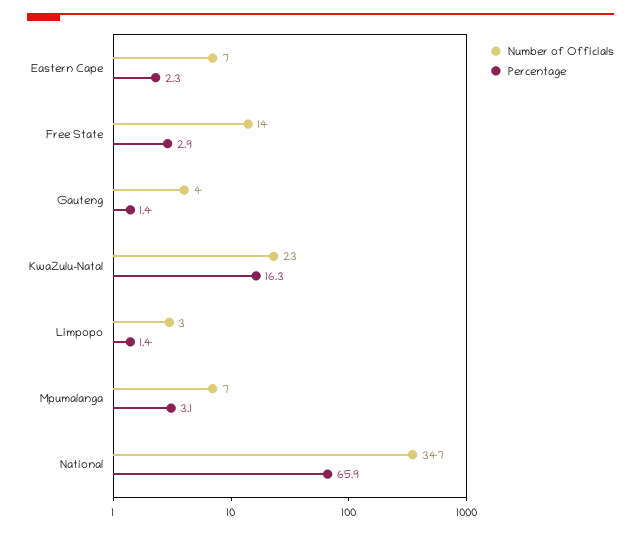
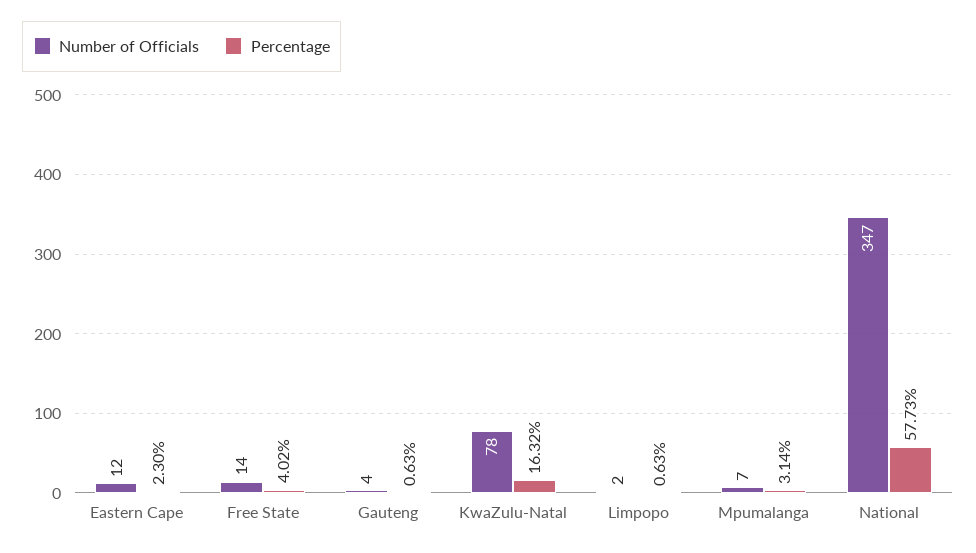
  {
    "Number of Officials": {
-     "Eastern Cape": 7,
+     "Eastern Cape": 12,
      "Free State": 14,
      "Gauteng": 4,
-     "KwaZulu-Natal": 23,
+     "KwaZulu-Natal": 78,
-     "Limpopo": 3,
+     "Limpopo": 2,
      "Mpumalanga": 7,
      "National": 347
    },
    "Percentage": {
      "Eastern Cape": 2.3,
-     "Free State": 2.9,
+     "Free State": 4.02,
-     "Gauteng": 1.4,
+     "Gauteng": 0.63,
      "KwaZulu-Natal": 16.32,
-     "Limpopo": 1.4,
+     "Limpopo": 0.63,
      "Mpumalanga": 3.14,
-     "National": 65.9
+     "National": 57.73
    }
  }

